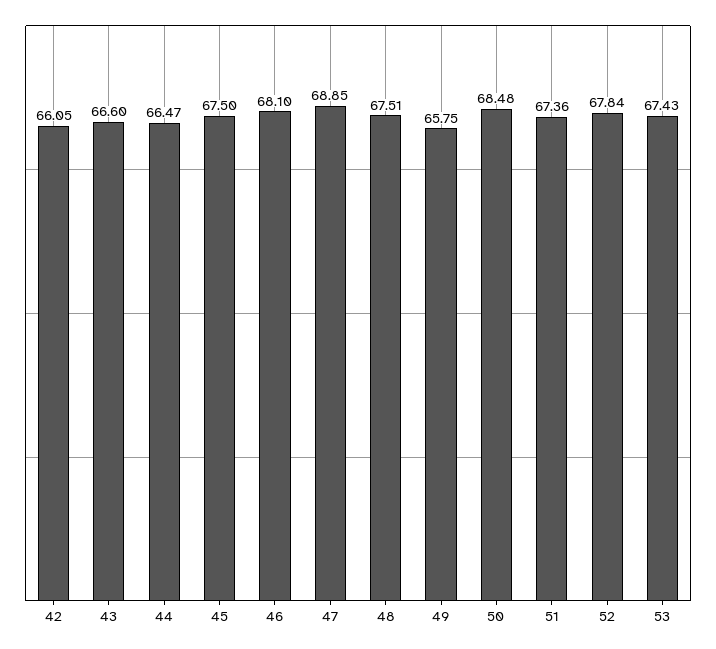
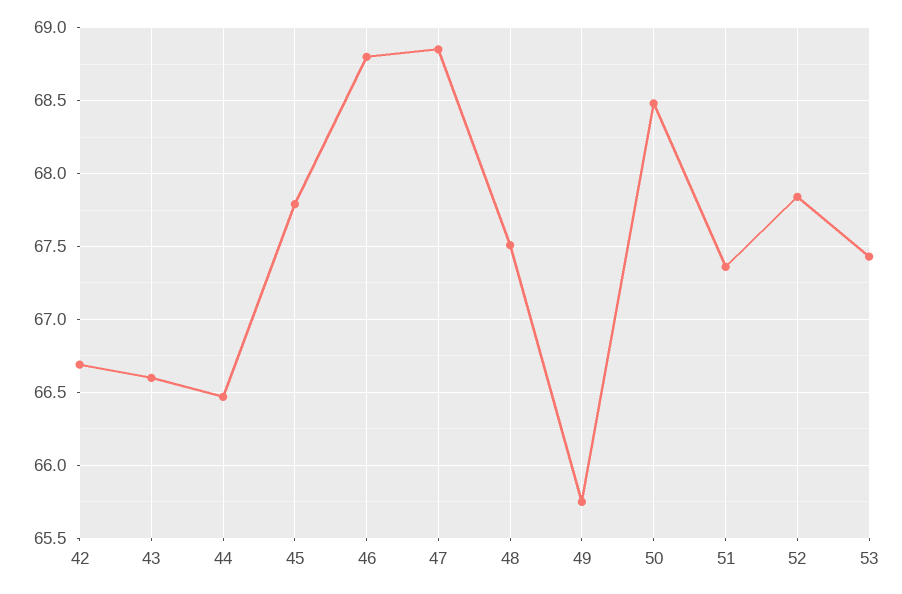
  {
-   "42": 66.05,
+   "42": 66.7,
    "43": 66.6,
    "44": 66.47,
-   "45": 67.5,
+   "45": 67.8,
-   "46": 68.1,
+   "46": 68.8,
    "47": 68.85,
    "48": 67.51,
    "49": 65.75,
    "50": 68.48,
    "51": 67.36,
    "52": 67.84,
    "53": 67.43
  }

